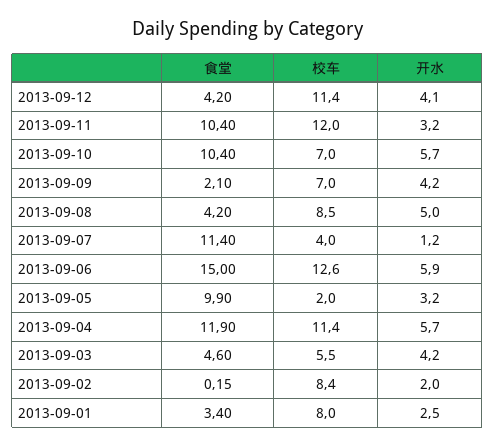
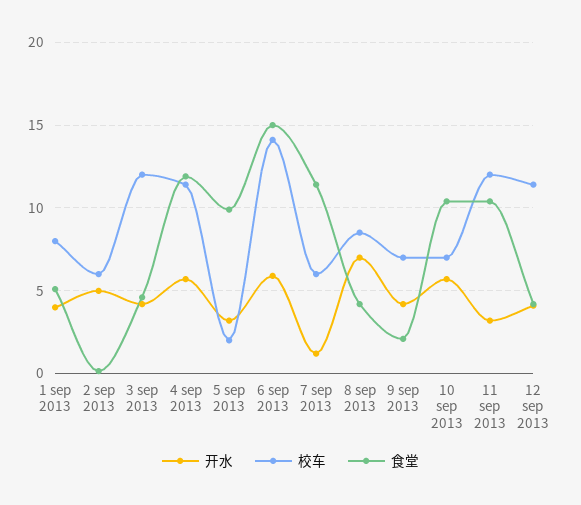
  {
    "食堂": {
      "2013-09-12": 4.2,
      "2013-09-11": 10.4,
      "2013-09-10": 10.4,
      "2013-09-09": 2.1,
      "2013-09-08": 4.2,
      "2013-09-07": 11.4,
      "2013-09-06": 15,
      "2013-09-05": 9.9,
      "2013-09-04": 11.9,
      "2013-09-03": 4.6,
      "2013-09-02": 0.15,
-     "2013-09-01": 3.4
+     "2013-09-01": 5
    },
    "校车": {
      "2013-09-12": 11.4,
      "2013-09-11": 12,
      "2013-09-10": 7,
      "2013-09-09": 7,
      "2013-09-08": 8.5,
-     "2013-09-07": 4,
+     "2013-09-07": 6,
-     "2013-09-06": 12.6,
+     "2013-09-06": 14,
      "2013-09-05": 2,
      "2013-09-04": 11.4,
-     "2013-09-03": 5.5,
+     "2013-09-03": 12,
-     "2013-09-02": 8.4,
+     "2013-09-02": 6,
      "2013-09-01": 8
    },
    "开水": {
      "2013-09-12": 4.1,
      "2013-09-11": 3.2,
      "2013-09-10": 5.7,
      "2013-09-09": 4.2,
-     "2013-09-08": 5,
+     "2013-09-08": 7,
      "2013-09-07": 1.2,
      "2013-09-06": 5.9,
      "2013-09-05": 3.2,
      "2013-09-04": 5.7,
      "2013-09-03": 4.2,
-     "2013-09-02": 2,
+     "2013-09-02": 5,
-     "2013-09-01": 2.5
+     "2013-09-01": 4
    }
  }

